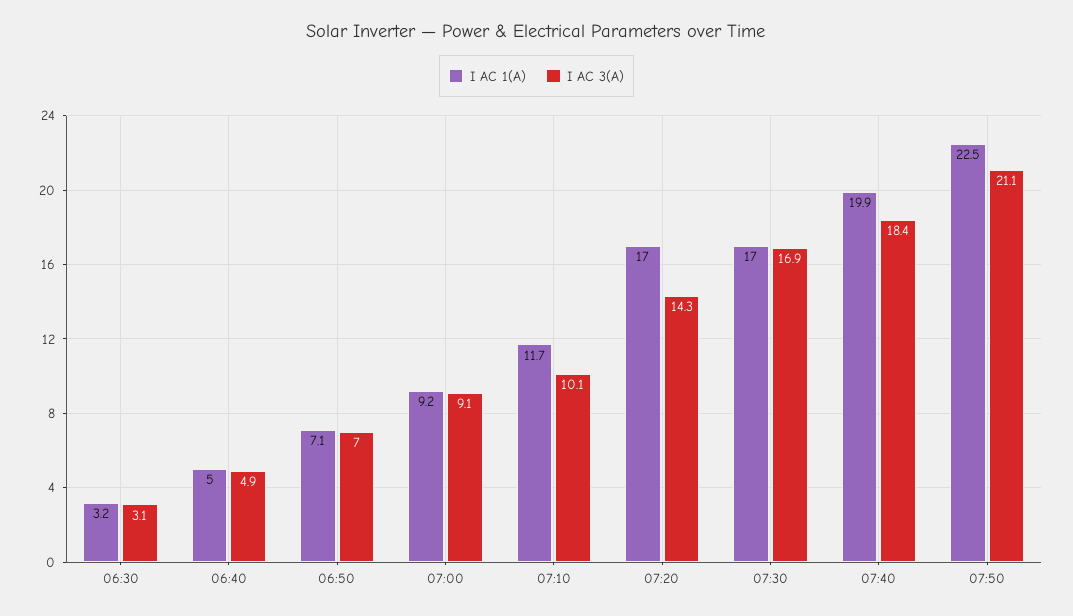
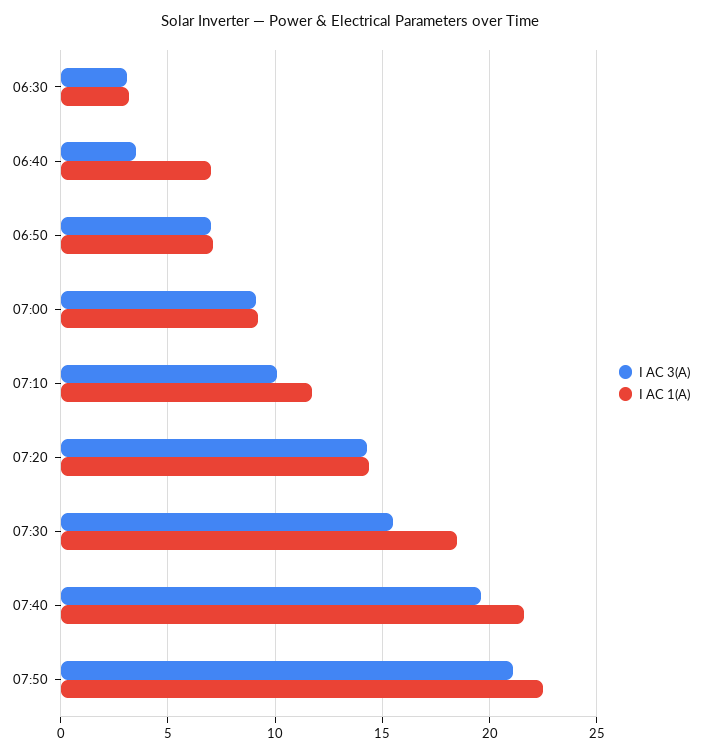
  {
    "I AC 1(A)": {
      "06:30": 3.2,
-     "06:40": 5,
+     "06:40": 7,
      "06:50": 7.1,
      "07:00": 9.2,
      "07:10": 11.7,
-     "07:20": 17,
+     "07:20": 14.5,
-     "07:30": 17,
+     "07:30": 18.5,
-     "07:40": 19.9,
+     "07:40": 21.5,
      "07:50": 22.5
    },
    "I AC 3(A)": {
      "06:30": 3.1,
-     "06:40": 4.9,
+     "06:40": 3.5,
      "06:50": 7,
      "07:00": 9.1,
      "07:10": 10.1,
      "07:20": 14.3,
-     "07:30": 16.9,
+     "07:30": 15.5,
-     "07:40": 18.4,
+     "07:40": 19.5,
      "07:50": 21.1
    }
  }

